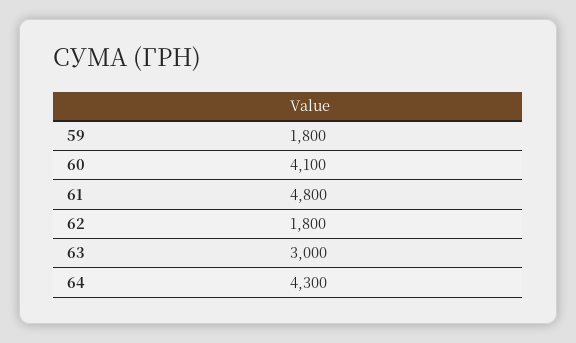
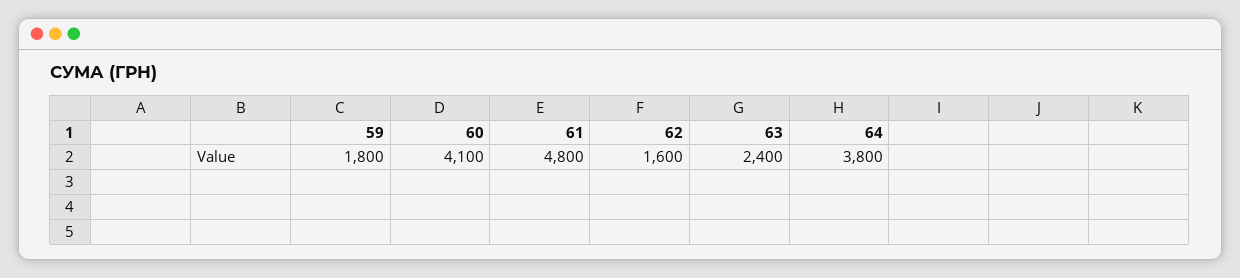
  {
    "59": 1800,
    "60": 4100,
    "61": 4800,
-   "62": 1800,
+   "62": 1600,
-   "63": 3000,
+   "63": 2400,
-   "64": 4300
+   "64": 3800
  }

